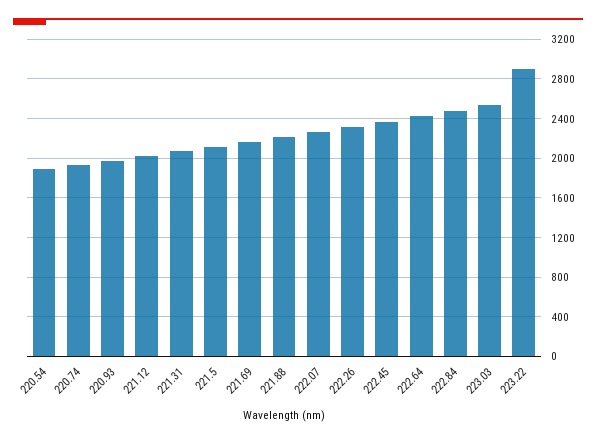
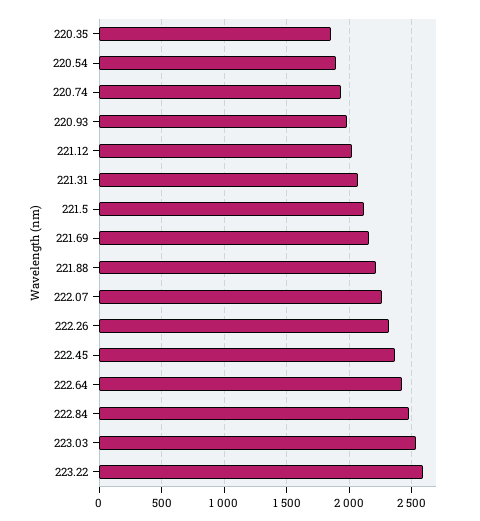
  {
    "220.54": 1900,
    "220.74": 1950,
    "220.93": 2000,
    "221.12": 2000,
    "221.31": 2050,
    "221.5": 2100,
    "221.69": 2150,
    "221.88": 2200,
    "222.07": 2250,
    "222.26": 2300,
    "222.45": 2350,
    "222.64": 2400,
    "222.84": 2500,
    "223.03": 2550,
-   "223.22": 2900
+   "223.22": 2600,
+   "220.35": 1850
  }

